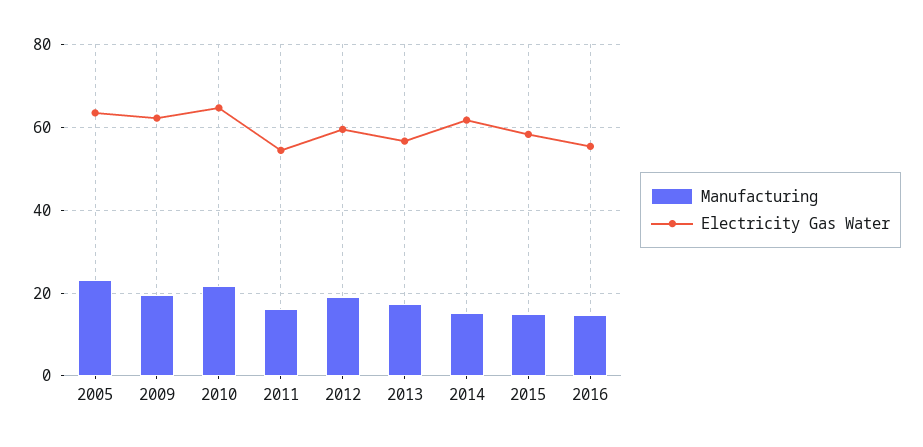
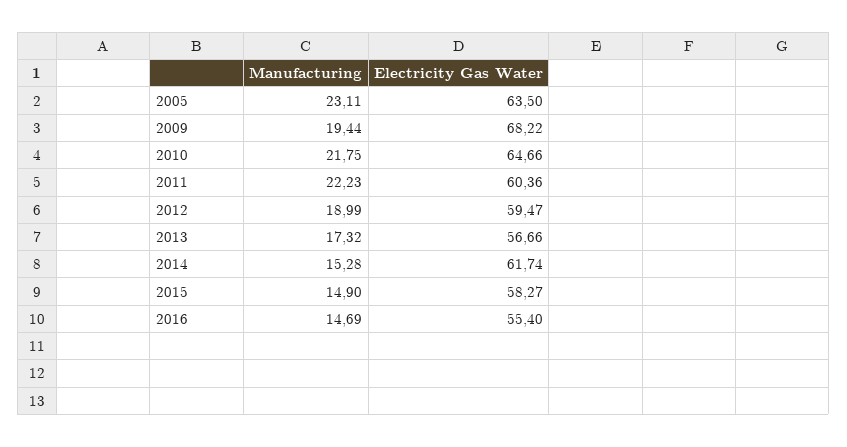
  {
    "Manufacturing": {
      "2005": 23.11,
      "2009": 19.44,
      "2010": 21.75,
-     "2011": 16,
+     "2011": 22.23,
      "2012": 18.99,
      "2013": 17.32,
      "2014": 15.28,
      "2015": 14.9,
      "2016": 14.69
    },
    "Electricity Gas Water": {
      "2005": 63.5,
-     "2009": 62,
+     "2009": 68.22,
      "2010": 64.66,
-     "2011": 54,
+     "2011": 60.36,
      "2012": 59.47,
      "2013": 56.66,
      "2014": 61.74,
      "2015": 58.27,
      "2016": 55.4
    }
  }

